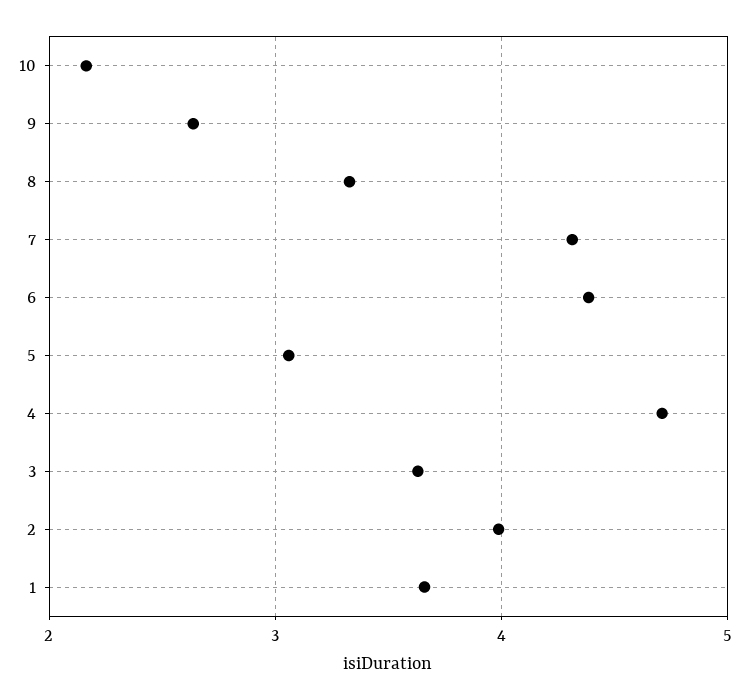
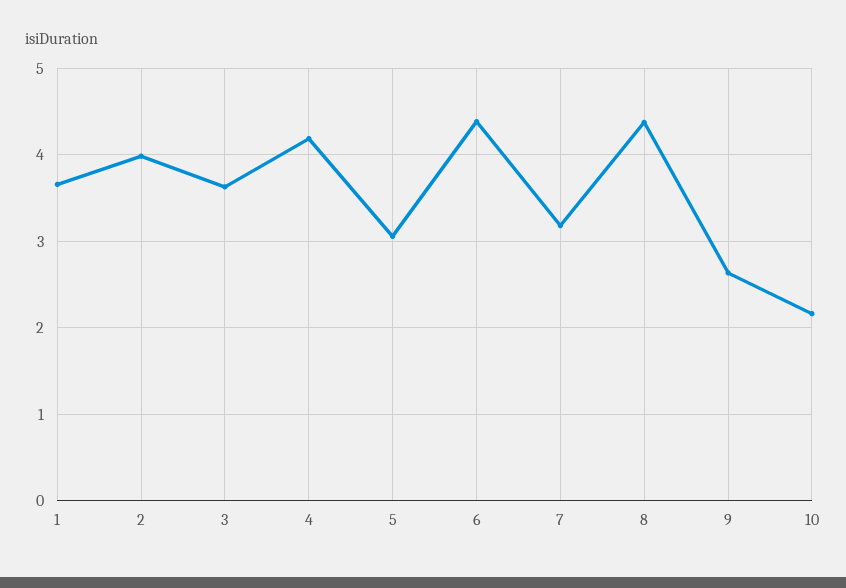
  {
    "10": 2.2,
    "9": 2.6,
-   "8": 3.3,
+   "8": 4.4,
-   "7": 4.3,
+   "7": 3.2,
    "6": 4.4,
    "5": 3.1,
-   "4": 4.7,
+   "4": 4.2,
    "3": 3.6,
    "2": 4,
    "1": 3.7
  }

